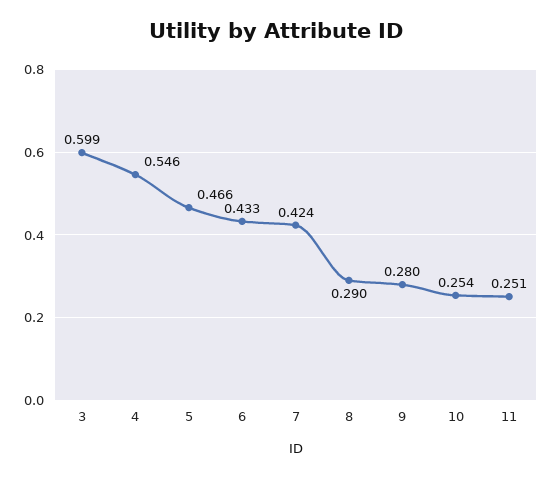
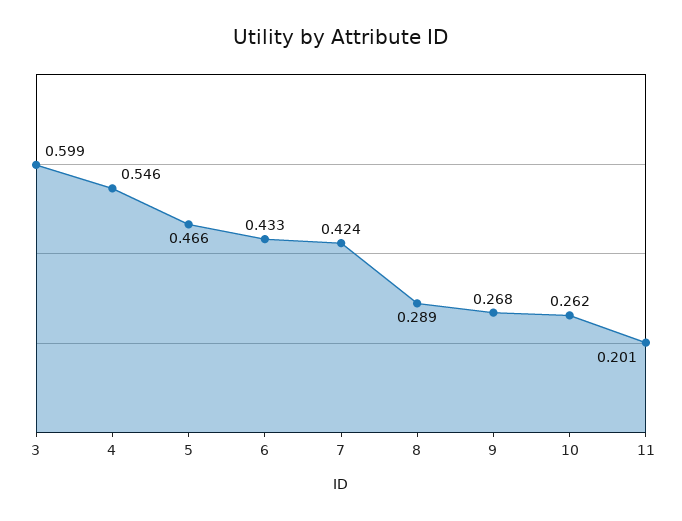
  {
    "3": 0.599,
    "4": 0.546,
    "5": 0.466,
    "6": 0.433,
    "7": 0.424,
-   "8": 0.29,
+   "8": 0.289,
-   "9": 0.28,
+   "9": 0.268,
-   "10": 0.254,
+   "10": 0.262,
-   "11": 0.251
+   "11": 0.201
  }

